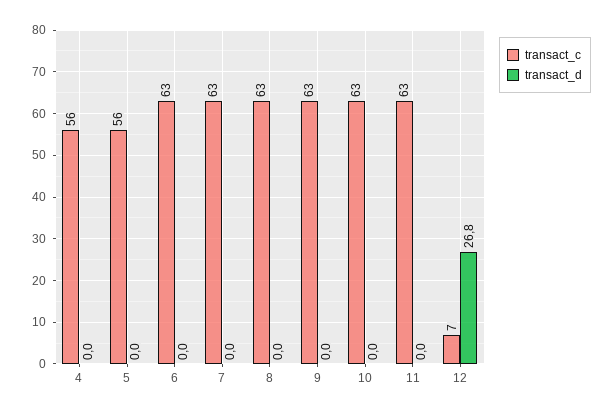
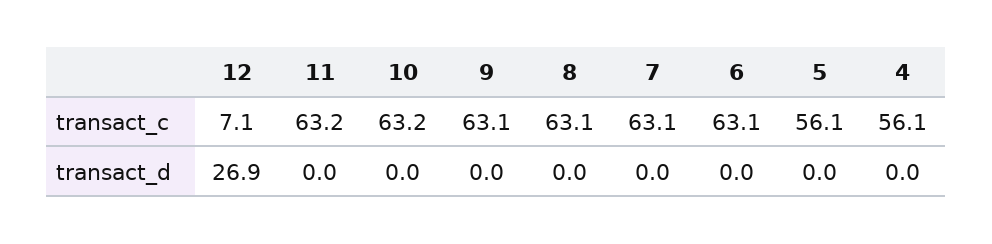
  {
    "transact_c": {
      "4": 56.1,
      "5": 56.1,
      "6": 63.1,
      "7": 63.1,
      "8": 63.1,
      "9": 63.1,
      "10": 63.2,
      "11": 63.2,
      "12": 7.1
    },
    "transact_d": {
      "4": 0,
      "5": 0,
      "6": 0,
      "7": 0,
      "8": 0,
      "9": 0,
      "10": 0,
      "11": 0,
-     "12": 26.8
+     "12": 26.9
    }
  }

